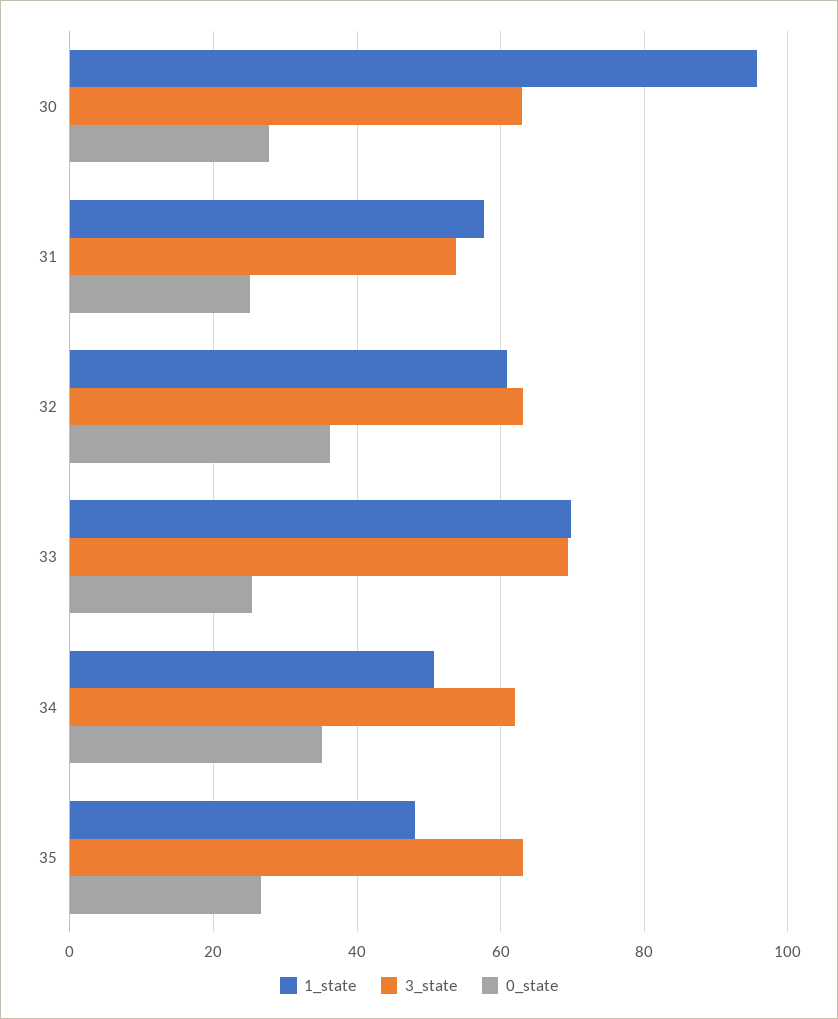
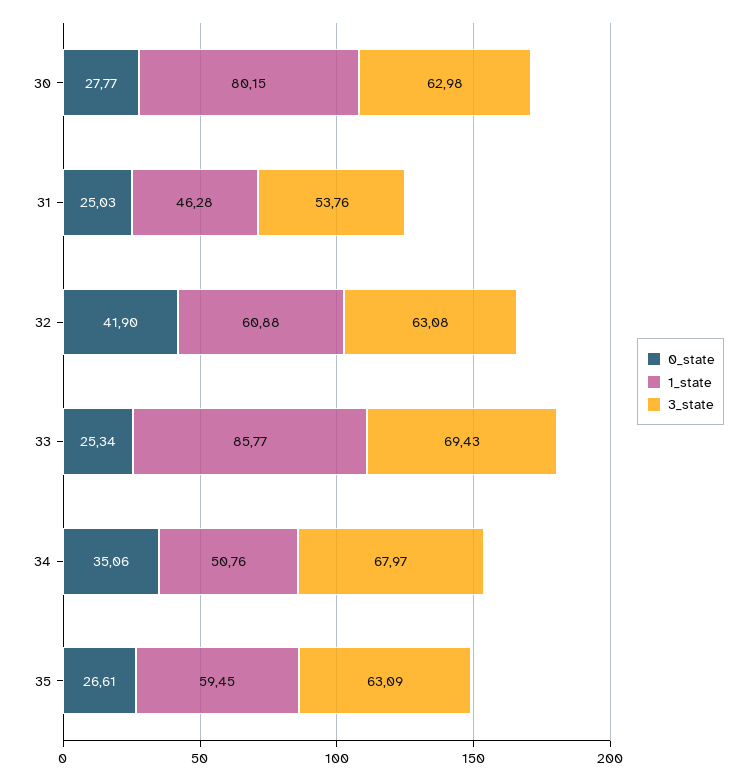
  {
    "1_state": {
-     "30": 96,
+     "30": 80.15,
-     "31": 58,
+     "31": 46.28,
      "32": 60.88,
-     "33": 70,
+     "33": 85.77,
      "34": 50.76,
-     "35": 48
+     "35": 59.45
    },
    "3_state": {
      "30": 62.98,
      "31": 53.76,
      "32": 63.08,
      "33": 69.43,
-     "34": 62,
+     "34": 67.97,
      "35": 63.09
    },
    "0_state": {
      "30": 27.77,
      "31": 25.03,
-     "32": 36,
+     "32": 41.9,
      "33": 25.34,
      "34": 35.06,
      "35": 26.61
    }
  }

